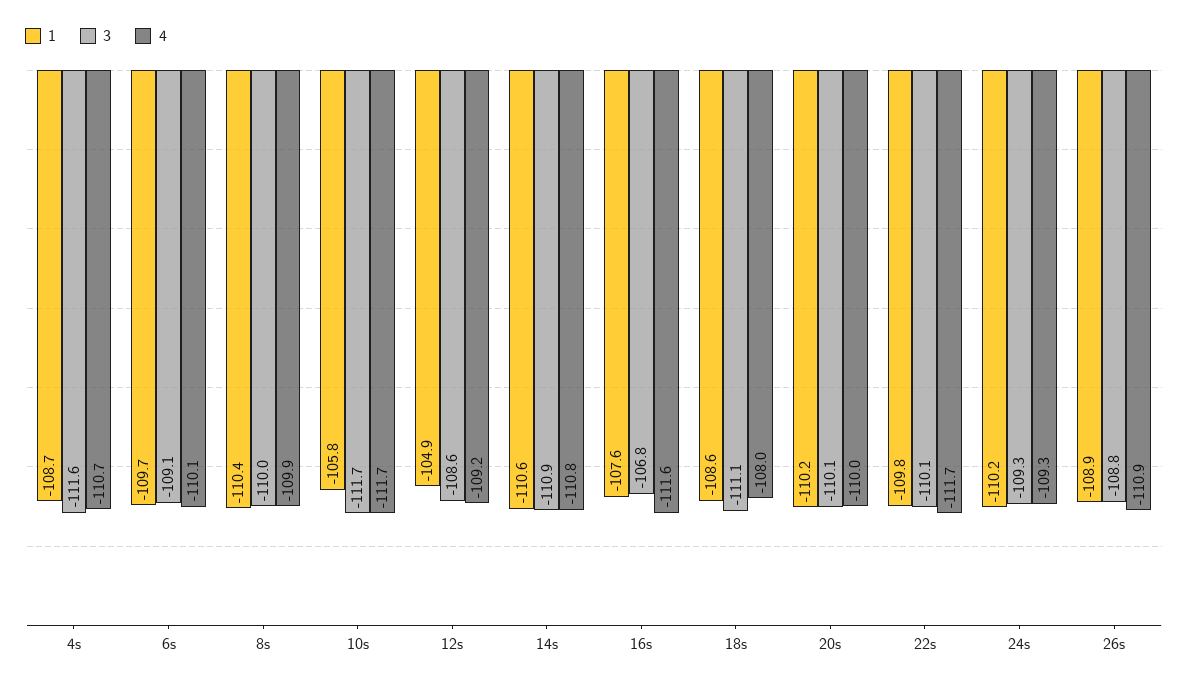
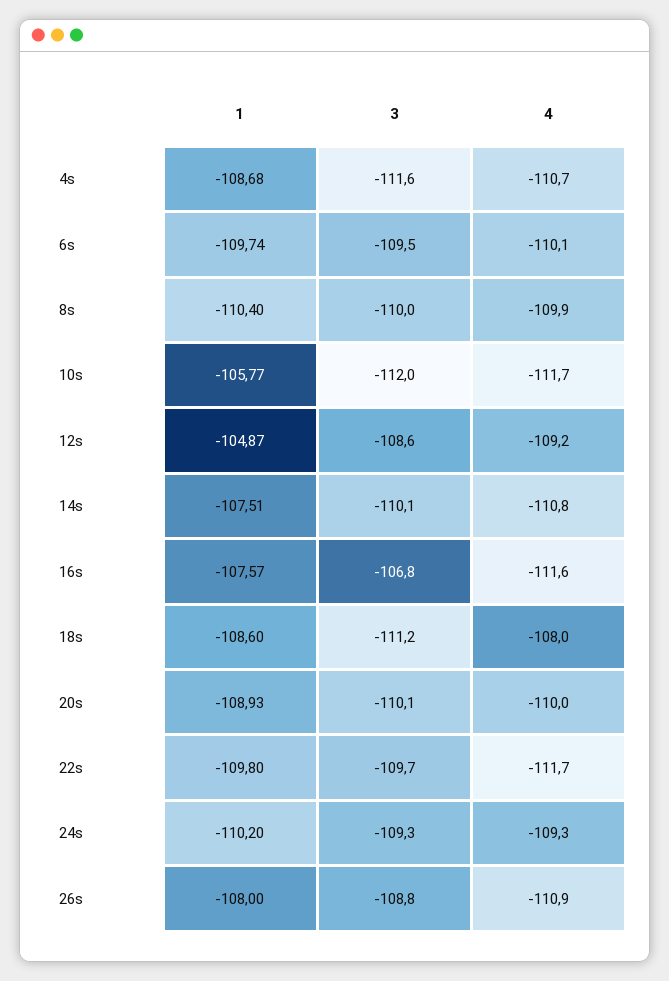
  {
    "1": {
      "4s": -108.68,
      "6s": -109.74,
      "8s": -110.4,
      "10s": -105.77,
      "12s": -104.87,
-     "14s": -110.6,
+     "14s": -107.51,
      "16s": -107.57,
      "18s": -108.6,
-     "20s": -110.2,
+     "20s": -108.93,
      "22s": -109.8,
      "24s": -110.2,
-     "26s": -108.9
+     "26s": -108
    },
    "3": {
      "4s": -111.6,
-     "6s": -109.1,
+     "6s": -109.5,
      "8s": -110,
-     "10s": -111.7,
+     "10s": -112,
      "12s": -108.6,
-     "14s": -110.9,
+     "14s": -110.1,
      "16s": -106.8,
-     "18s": -111.1,
+     "18s": -111.2,
      "20s": -110.1,
-     "22s": -110.1,
+     "22s": -109.7,
      "24s": -109.3,
      "26s": -108.8
    },
    "4": {
      "4s": -110.7,
      "6s": -110.1,
      "8s": -109.9,
      "10s": -111.7,
      "12s": -109.2,
      "14s": -110.8,
      "16s": -111.6,
      "18s": -108,
      "20s": -110,
      "22s": -111.7,
      "24s": -109.3,
      "26s": -110.9
    }
  }

